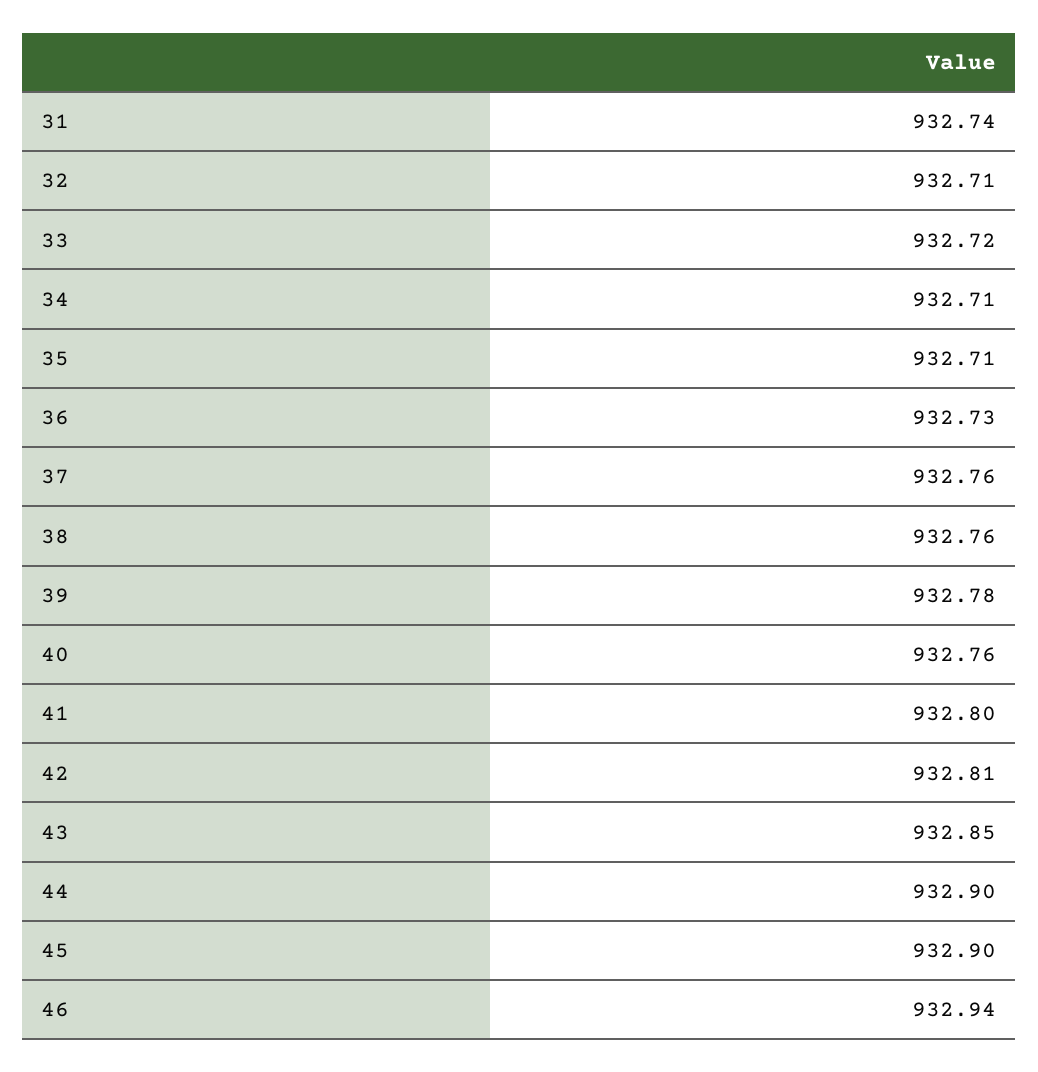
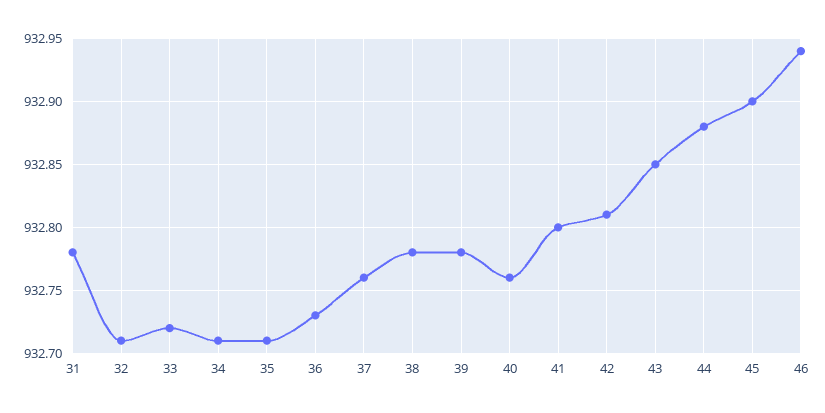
  {
-   "31": 932.74,
+   "31": 932.78,
    "32": 932.71,
    "33": 932.72,
    "34": 932.71,
    "35": 932.71,
    "36": 932.73,
    "37": 932.76,
-   "38": 932.76,
+   "38": 932.78,
    "39": 932.78,
    "40": 932.76,
    "41": 932.8,
    "42": 932.81,
    "43": 932.85,
-   "44": 932.9,
+   "44": 932.88,
    "45": 932.9,
    "46": 932.94
  }

